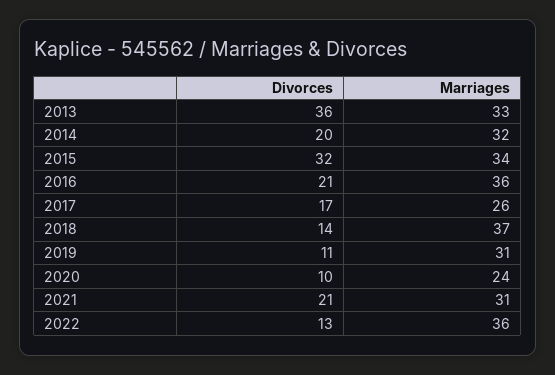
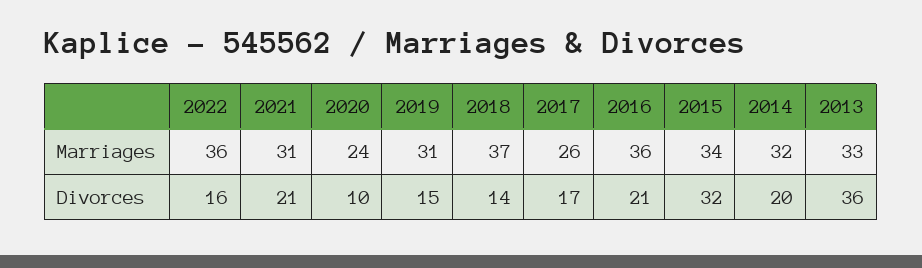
  {
    "Divorces": {
      "2013": 36,
      "2014": 20,
      "2015": 32,
      "2016": 21,
      "2017": 17,
      "2018": 14,
-     "2019": 11,
+     "2019": 15,
      "2020": 10,
      "2021": 21,
-     "2022": 13
+     "2022": 16
    },
    "Marriages": {
      "2013": 33,
      "2014": 32,
      "2015": 34,
      "2016": 36,
      "2017": 26,
      "2018": 37,
      "2019": 31,
      "2020": 24,
      "2021": 31,
      "2022": 36
    }
  }

